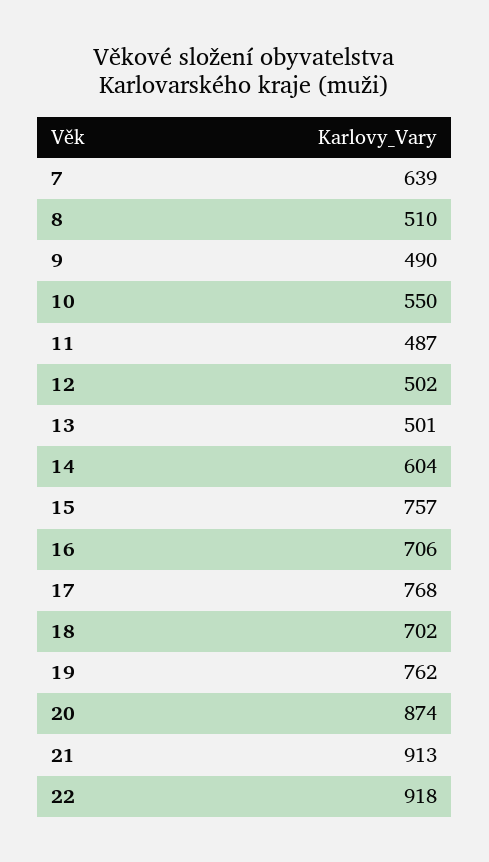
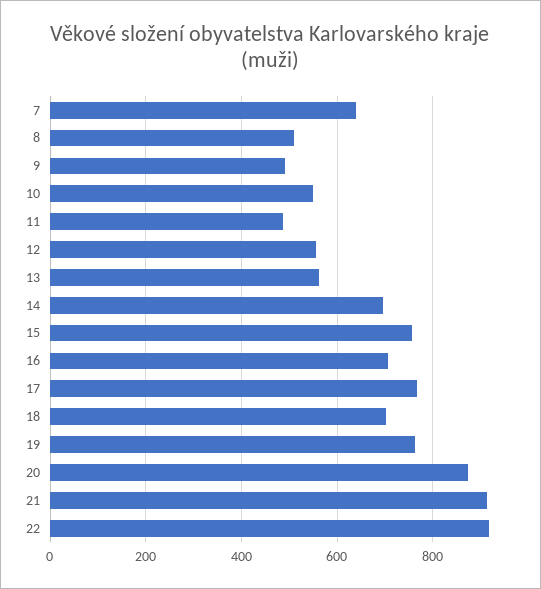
  {
    "7": 639,
    "8": 510,
    "9": 490,
    "10": 550,
    "11": 487,
-   "12": 502,
+   "12": 560,
-   "13": 501,
+   "13": 560,
-   "14": 604,
+   "14": 700,
    "15": 757,
    "16": 706,
    "17": 768,
    "18": 702,
    "19": 762,
    "20": 874,
    "21": 913,
    "22": 918
  }

